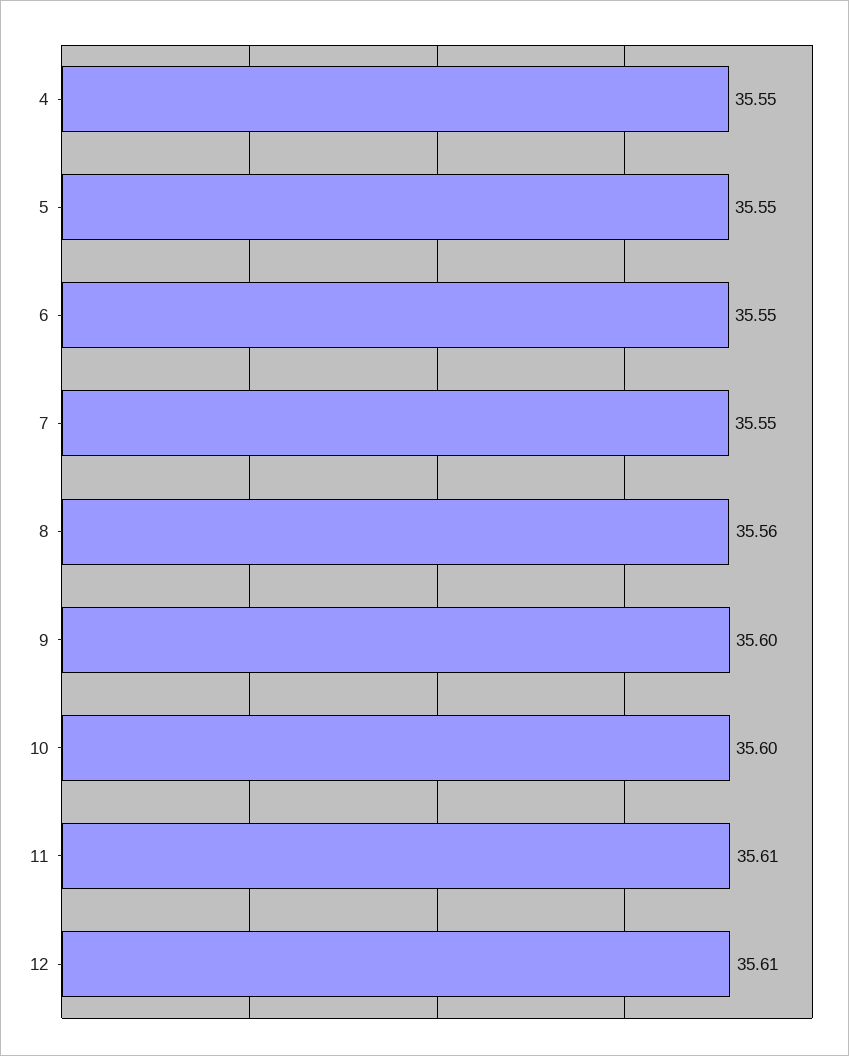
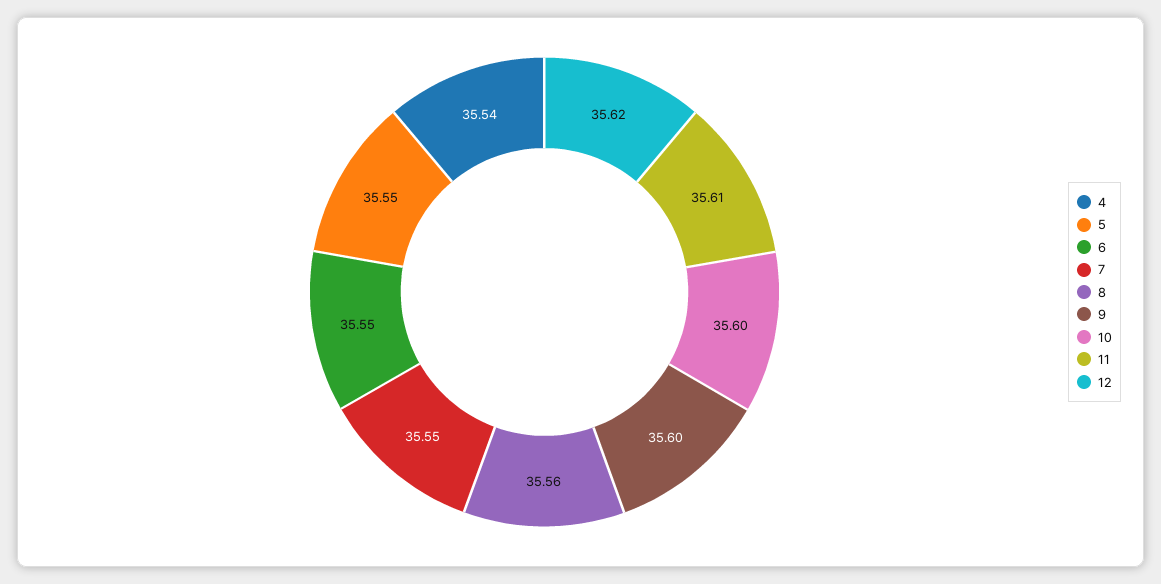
  {
-   "4": 35.55,
+   "4": 35.54,
    "5": 35.55,
    "6": 35.55,
    "7": 35.55,
    "8": 35.56,
    "9": 35.6,
    "10": 35.6,
    "11": 35.61,
-   "12": 35.61
+   "12": 35.62
  }

